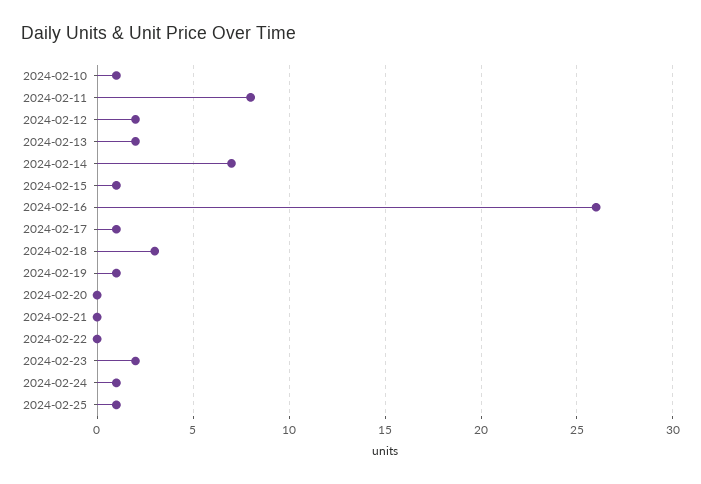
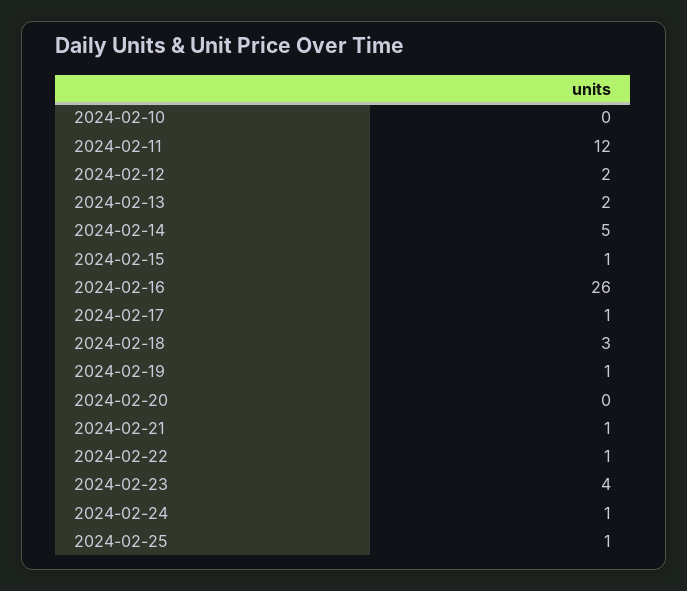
  {
-   "2024-02-10": 1,
+   "2024-02-10": 0,
-   "2024-02-11": 8,
+   "2024-02-11": 12,
    "2024-02-12": 2,
    "2024-02-13": 2,
-   "2024-02-14": 7,
+   "2024-02-14": 5,
    "2024-02-15": 1,
    "2024-02-16": 26,
    "2024-02-17": 1,
    "2024-02-18": 3,
    "2024-02-19": 1,
    "2024-02-20": 0,
-   "2024-02-21": 0,
+   "2024-02-21": 1,
-   "2024-02-22": 0,
+   "2024-02-22": 1,
-   "2024-02-23": 2,
+   "2024-02-23": 4,
    "2024-02-24": 1,
    "2024-02-25": 1
  }

